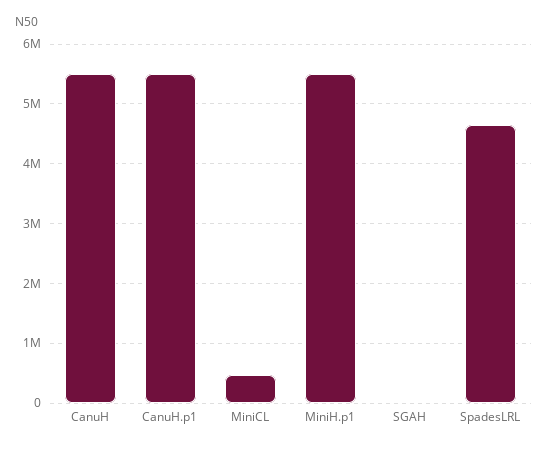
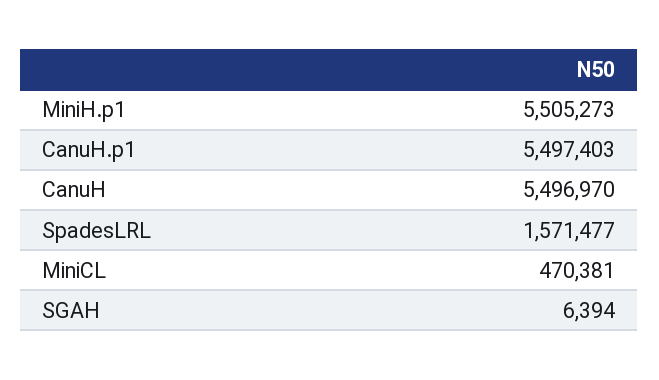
  {
    "CanuH": 5496970,
    "CanuH.p1": 5497403,
    "MiniCL": 470381,
    "MiniH.p1": 5505273,
    "SGAH": 6394,
-   "SpadesLRL": 4600000
+   "SpadesLRL": 1571477
  }

